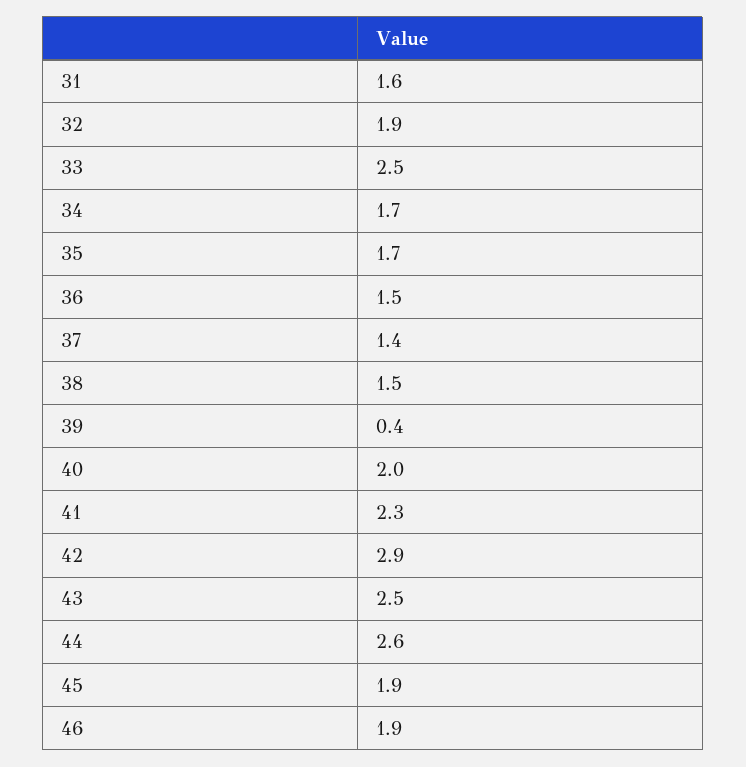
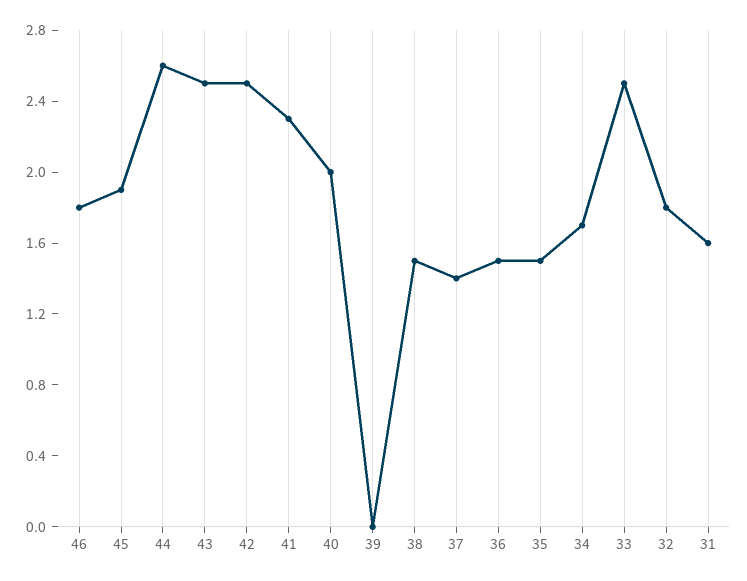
  {
    "31": 1.6,
-   "32": 1.9,
+   "32": 1.8,
    "33": 2.5,
    "34": 1.7,
-   "35": 1.7,
+   "35": 1.5,
    "36": 1.5,
    "37": 1.4,
    "38": 1.5,
-   "39": 0.4,
+   "39": 0,
    "40": 2,
    "41": 2.3,
-   "42": 2.9,
+   "42": 2.5,
    "43": 2.5,
    "44": 2.6,
    "45": 1.9,
-   "46": 1.9
+   "46": 1.8
  }

